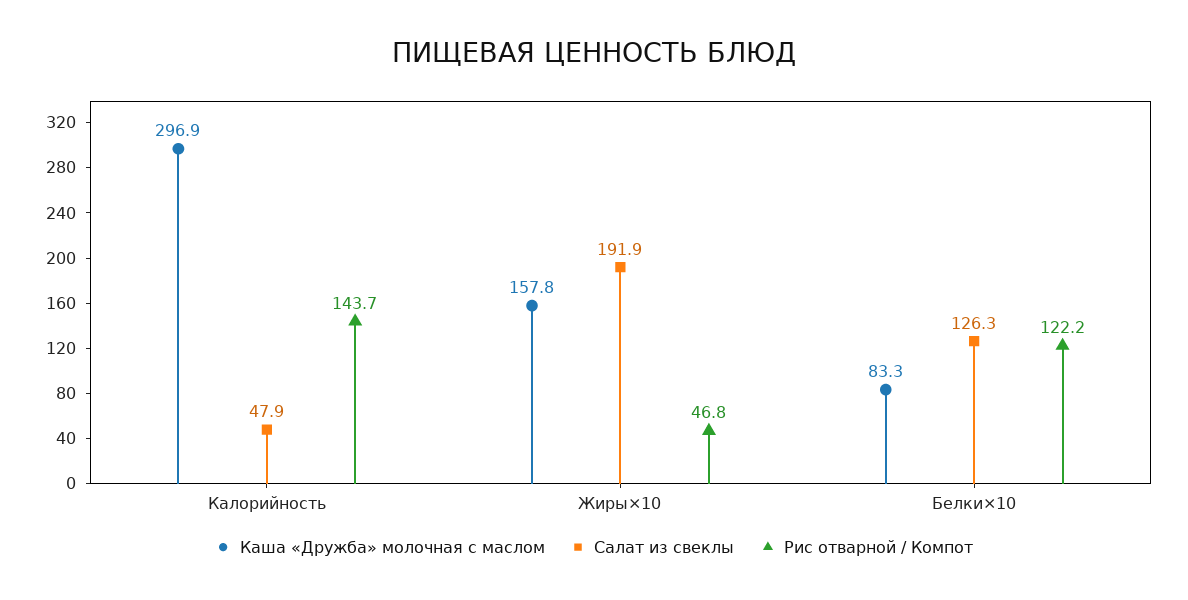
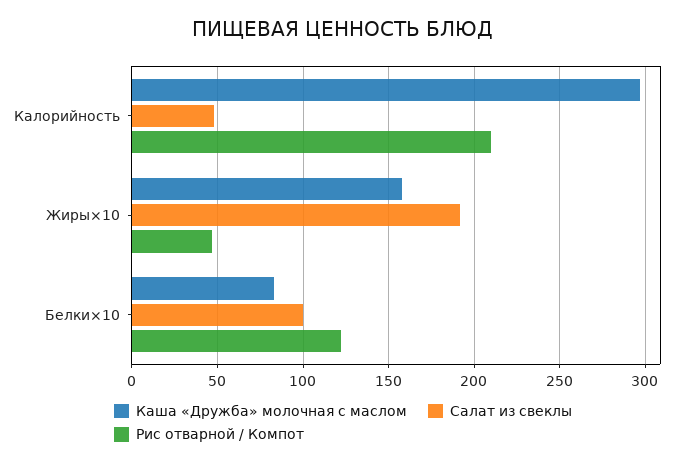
  {
    "Каша «Дружба» молочная с маслом": {
      "Калорийность": 296.9,
      "Жиры×10": 157.8,
      "Белки×10": 83.3
    },
    "Салат из свеклы": {
      "Калорийность": 47.9,
      "Жиры×10": 191.9,
-     "Белки×10": 126.3
+     "Белки×10": 100
    },
    "Рис отварной / Компот": {
-     "Калорийность": 143.7,
+     "Калорийность": 210,
      "Жиры×10": 46.8,
      "Белки×10": 122.2
    }
  }

